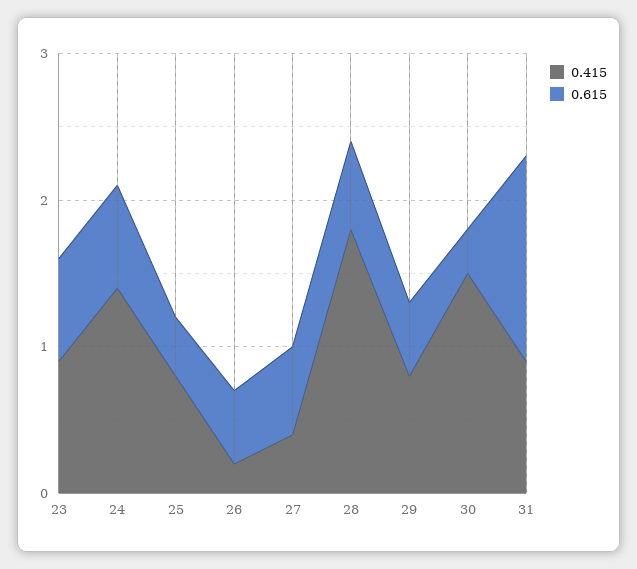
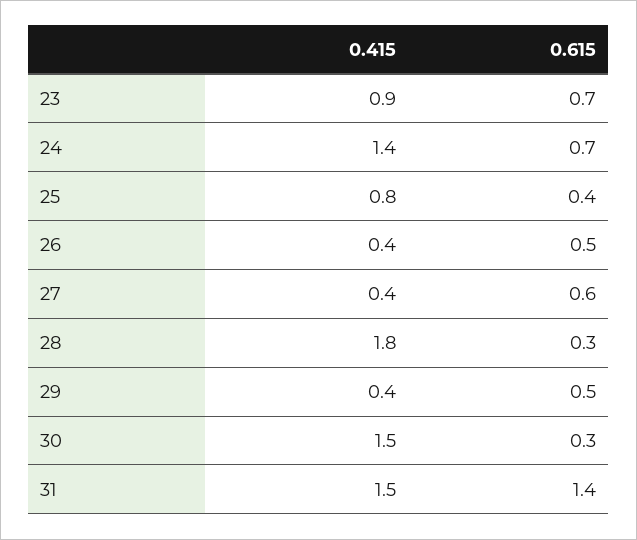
  {
    "0.415": {
      "23": 0.9,
      "24": 1.4,
      "25": 0.8,
-     "26": 0.2,
+     "26": 0.4,
      "27": 0.4,
      "28": 1.8,
-     "29": 0.8,
+     "29": 0.4,
      "30": 1.5,
-     "31": 0.9
+     "31": 1.5
    },
    "0.615": {
      "23": 0.7,
      "24": 0.7,
      "25": 0.4,
      "26": 0.5,
      "27": 0.6,
-     "28": 0.6,
+     "28": 0.3,
      "29": 0.5,
      "30": 0.3,
      "31": 1.4
    }
  }

